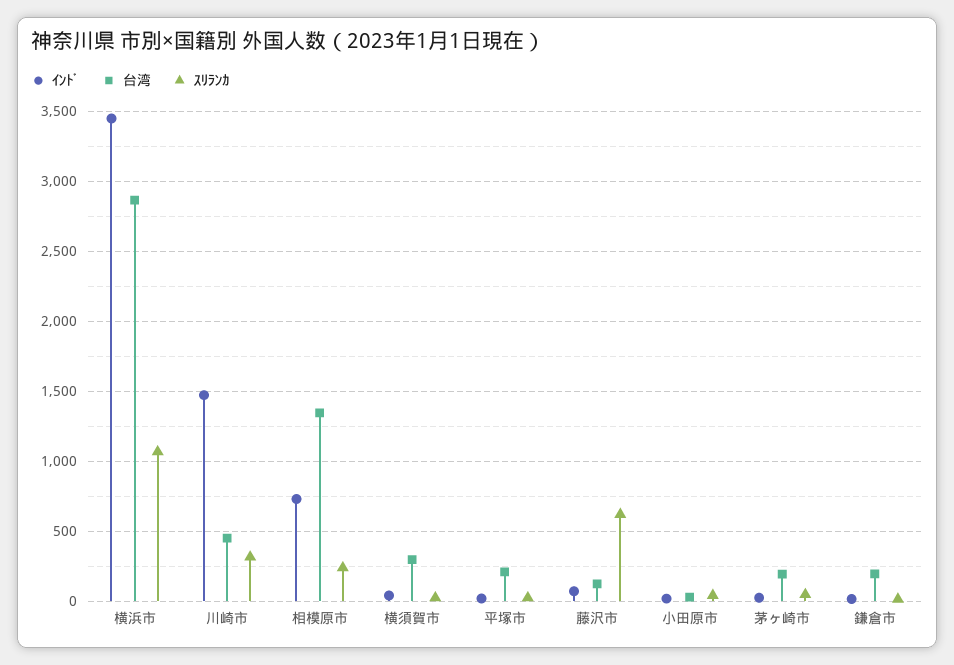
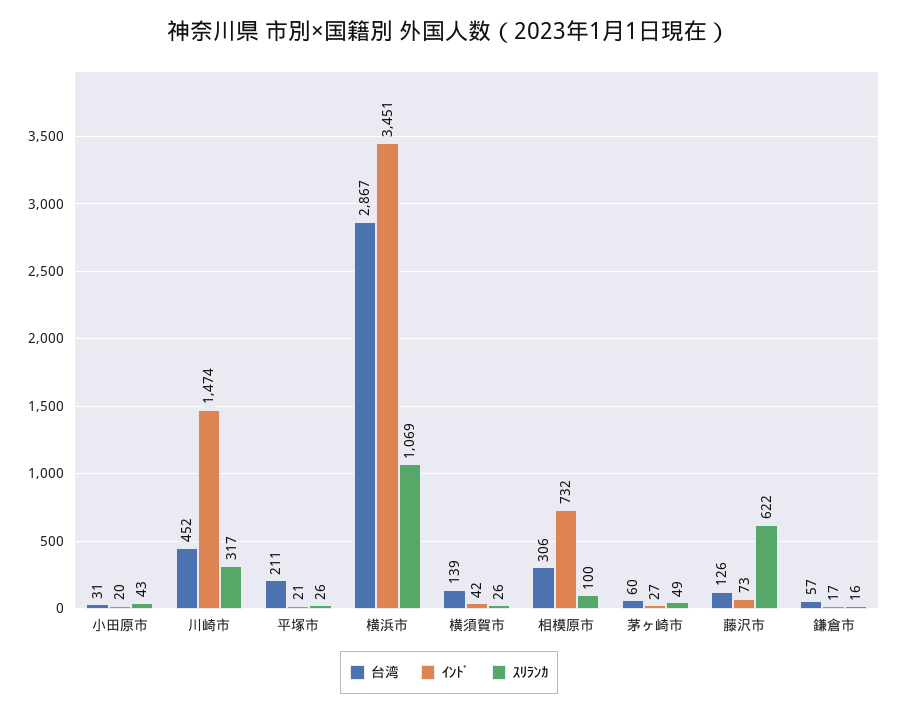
  {
    "ｲﾝﾄﾞ": {
      "横浜市": 3451,
      "川崎市": 1474,
      "相模原市": 732,
      "横須賀市": 42,
      "平塚市": 21,
      "藤沢市": 73,
      "小田原市": 20,
      "茅ヶ崎市": 27,
      "鎌倉市": 17
    },
    "台湾": {
      "横浜市": 2867,
      "川崎市": 452,
-     "相模原市": 1350,
+     "相模原市": 306,
-     "横須賀市": 300,
+     "横須賀市": 139,
      "平塚市": 211,
      "藤沢市": 126,
      "小田原市": 31,
-     "茅ヶ崎市": 200,
+     "茅ヶ崎市": 60,
-     "鎌倉市": 200
+     "鎌倉市": 57
    },
    "ｽﾘﾗﾝｶ": {
      "横浜市": 1069,
      "川崎市": 317,
-     "相模原市": 250,
+     "相模原市": 100,
      "横須賀市": 26,
      "平塚市": 26,
      "藤沢市": 622,
      "小田原市": 43,
      "茅ヶ崎市": 49,
      "鎌倉市": 16
    }
  }

